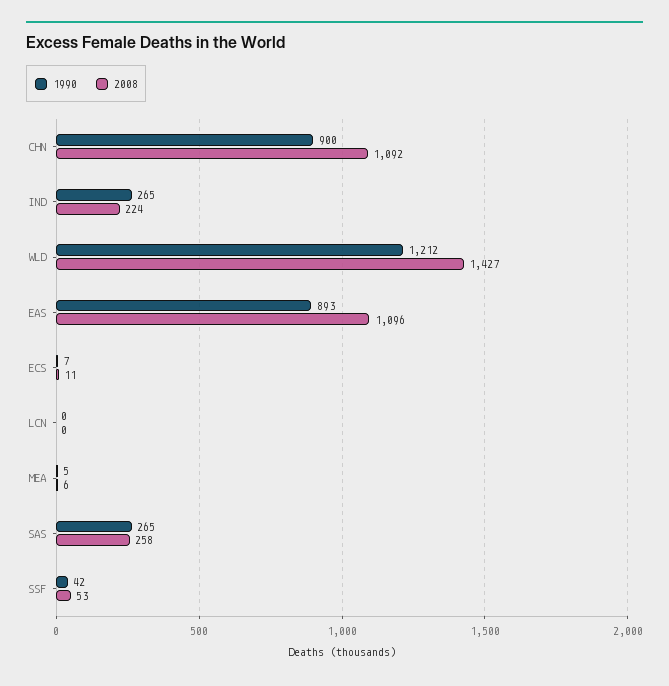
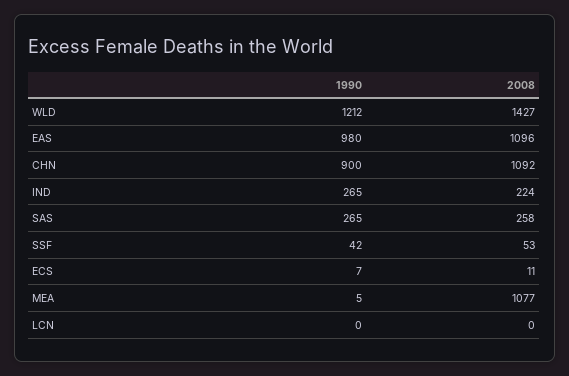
  {
    "1990": {
      "CHN": 900,
      "IND": 265,
      "WLD": 1212,
-     "EAS": 893,
+     "EAS": 980,
      "ECS": 7,
      "LCN": 0,
      "MEA": 5,
      "SAS": 265,
      "SSF": 42
    },
    "2008": {
      "CHN": 1092,
      "IND": 224,
      "WLD": 1427,
      "EAS": 1096,
      "ECS": 11,
      "LCN": 0,
-     "MEA": 6,
+     "MEA": 1077,
      "SAS": 258,
      "SSF": 53
    }
  }

